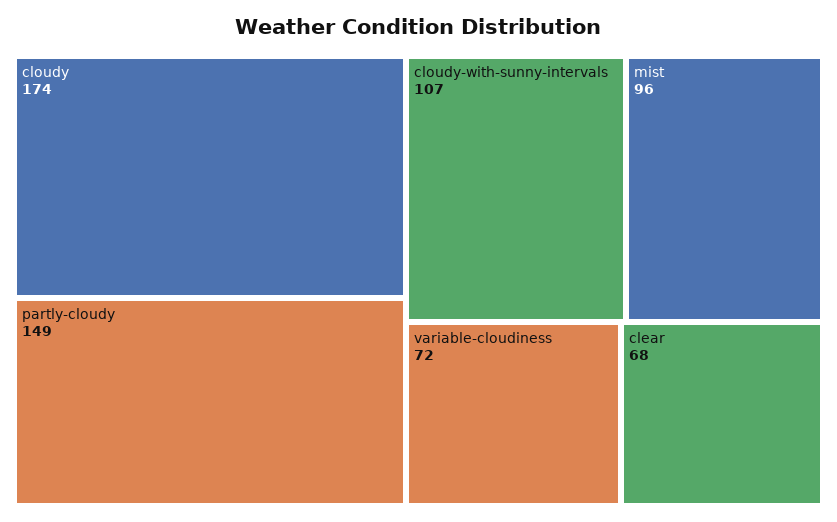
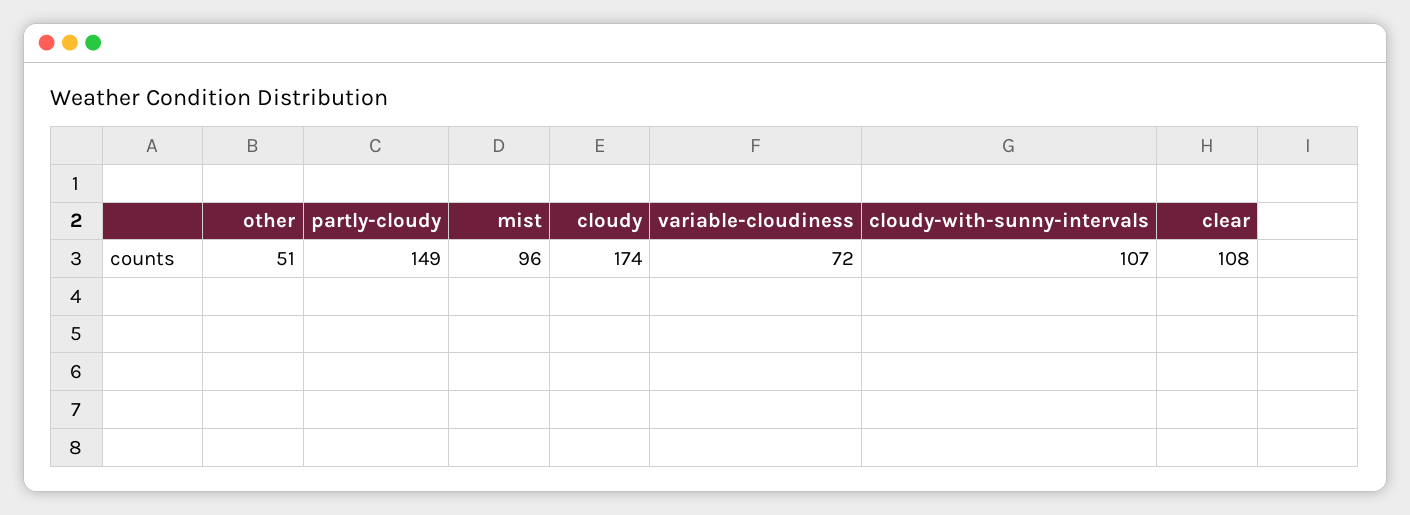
  {
    "cloudy": 174,
    "partly-cloudy": 149,
    "cloudy-with-sunny-intervals": 107,
    "mist": 96,
    "variable-cloudiness": 72,
-   "clear": 68
+   "clear": 108,
+   "other": 51
  }

